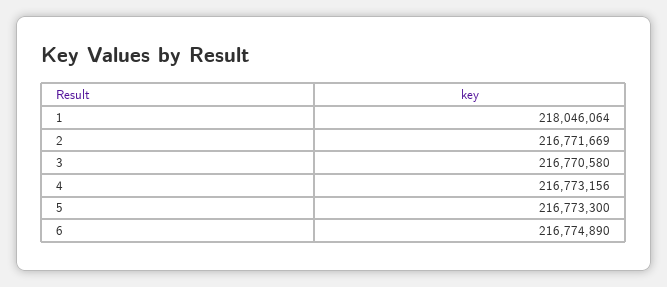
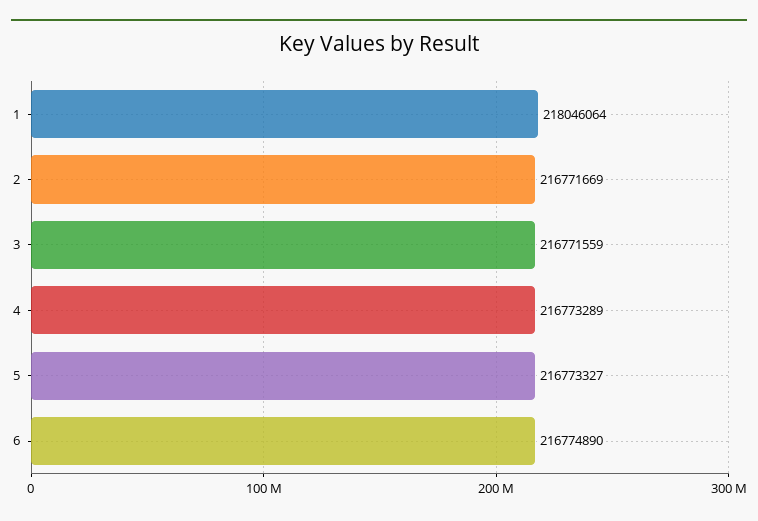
  {
    "1": 218046064,
    "2": 216771669,
-   "3": 216770580,
+   "3": 216771559,
-   "4": 216773156,
+   "4": 216773289,
-   "5": 216773300,
+   "5": 216773327,
    "6": 216774890
  }

